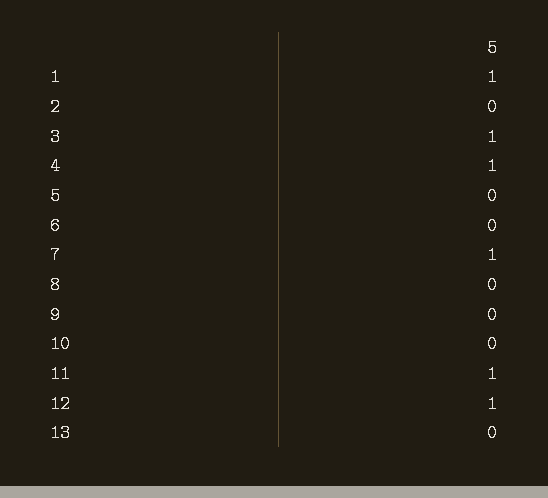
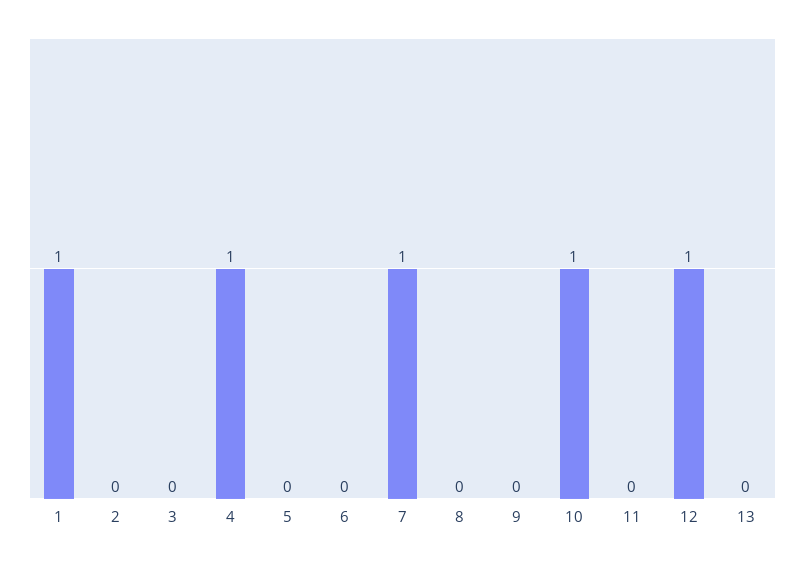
  {
    "1": 1,
    "2": 0,
-   "3": 1,
+   "3": 0,
    "4": 1,
    "5": 0,
    "6": 0,
    "7": 1,
    "8": 0,
    "9": 0,
-   "10": 0,
+   "10": 1,
-   "11": 1,
+   "11": 0,
    "12": 1,
    "13": 0
  }

